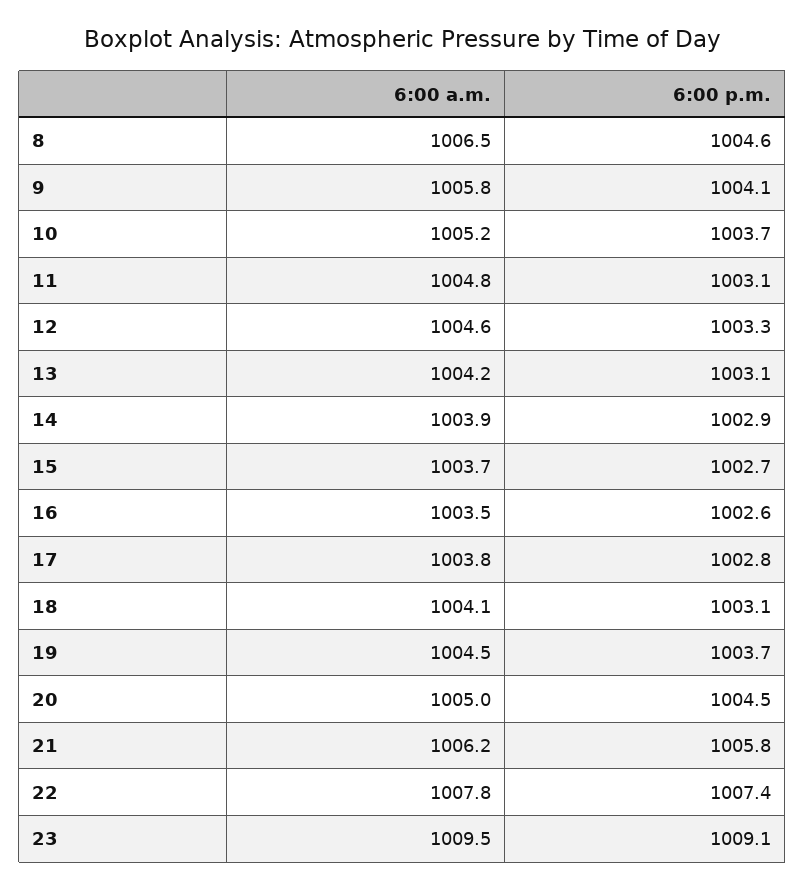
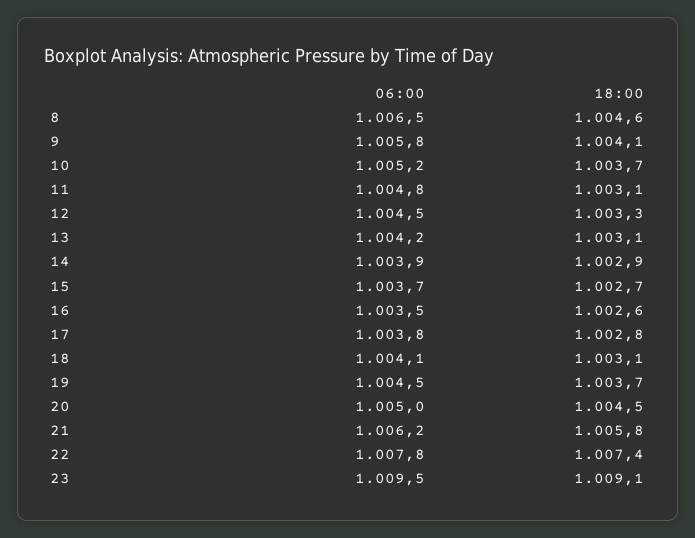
  {
    "6:00 a.m.": {
      "8": 1006.5,
      "9": 1005.8,
      "10": 1005.2,
      "11": 1004.8,
-     "12": 1004.6,
+     "12": 1004.5,
      "13": 1004.2,
      "14": 1003.9,
      "15": 1003.7,
      "16": 1003.5,
      "17": 1003.8,
      "18": 1004.1,
      "19": 1004.5,
      "20": 1005,
      "21": 1006.2,
      "22": 1007.8,
      "23": 1009.5
    },
    "6:00 p.m.": {
      "8": 1004.6,
      "9": 1004.1,
      "10": 1003.7,
      "11": 1003.1,
      "12": 1003.3,
      "13": 1003.1,
      "14": 1002.9,
      "15": 1002.7,
      "16": 1002.6,
      "17": 1002.8,
      "18": 1003.1,
      "19": 1003.7,
      "20": 1004.5,
      "21": 1005.8,
      "22": 1007.4,
      "23": 1009.1
    }
  }

